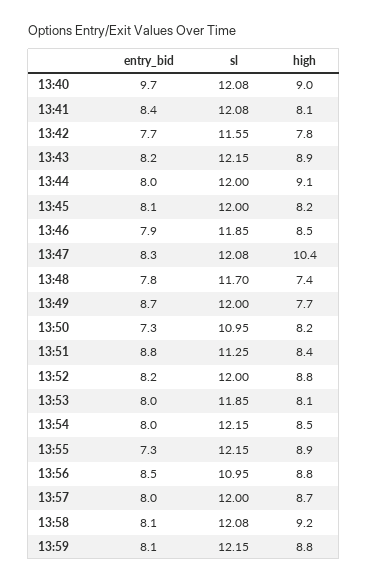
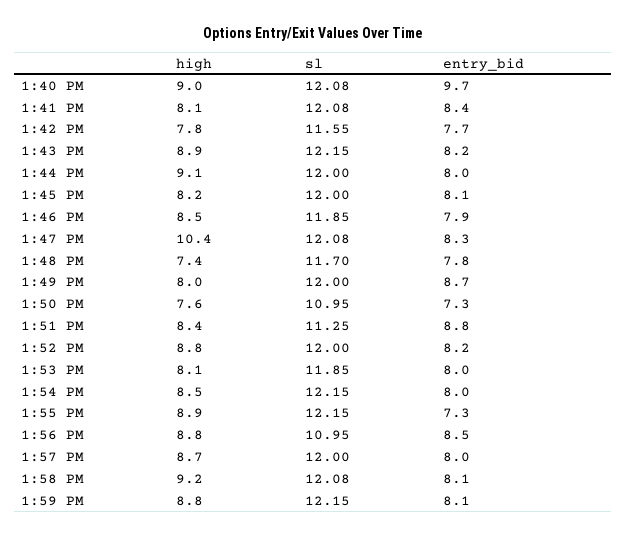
  {
    "entry_bid": {
      "13:40": 9.7,
      "13:41": 8.4,
      "13:42": 7.7,
      "13:43": 8.2,
      "13:44": 8,
      "13:45": 8.1,
      "13:46": 7.9,
      "13:47": 8.3,
      "13:48": 7.8,
      "13:49": 8.7,
      "13:50": 7.3,
      "13:51": 8.8,
      "13:52": 8.2,
      "13:53": 8,
      "13:54": 8,
      "13:55": 7.3,
      "13:56": 8.5,
      "13:57": 8,
      "13:58": 8.1,
      "13:59": 8.1
    },
    "sl": {
      "13:40": 12.08,
      "13:41": 12.08,
      "13:42": 11.55,
      "13:43": 12.15,
      "13:44": 12,
      "13:45": 12,
      "13:46": 11.85,
      "13:47": 12.08,
      "13:48": 11.7,
      "13:49": 12,
      "13:50": 10.95,
      "13:51": 11.25,
      "13:52": 12,
      "13:53": 11.85,
      "13:54": 12.15,
      "13:55": 12.15,
      "13:56": 10.95,
      "13:57": 12,
      "13:58": 12.08,
      "13:59": 12.15
    },
    "high": {
      "13:40": 9,
      "13:41": 8.1,
      "13:42": 7.8,
      "13:43": 8.9,
      "13:44": 9.1,
      "13:45": 8.2,
      "13:46": 8.5,
      "13:47": 10.4,
      "13:48": 7.4,
-     "13:49": 7.7,
+     "13:49": 8,
-     "13:50": 8.2,
+     "13:50": 7.6,
      "13:51": 8.4,
      "13:52": 8.8,
      "13:53": 8.1,
      "13:54": 8.5,
      "13:55": 8.9,
      "13:56": 8.8,
      "13:57": 8.7,
      "13:58": 9.2,
      "13:59": 8.8
    }
  }

